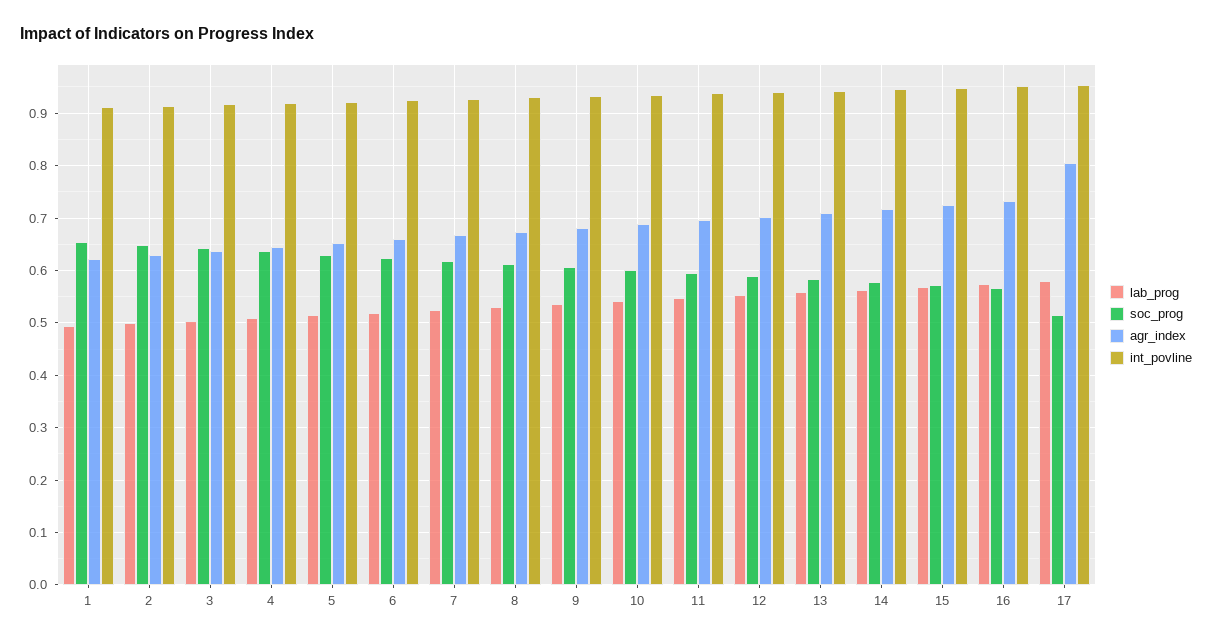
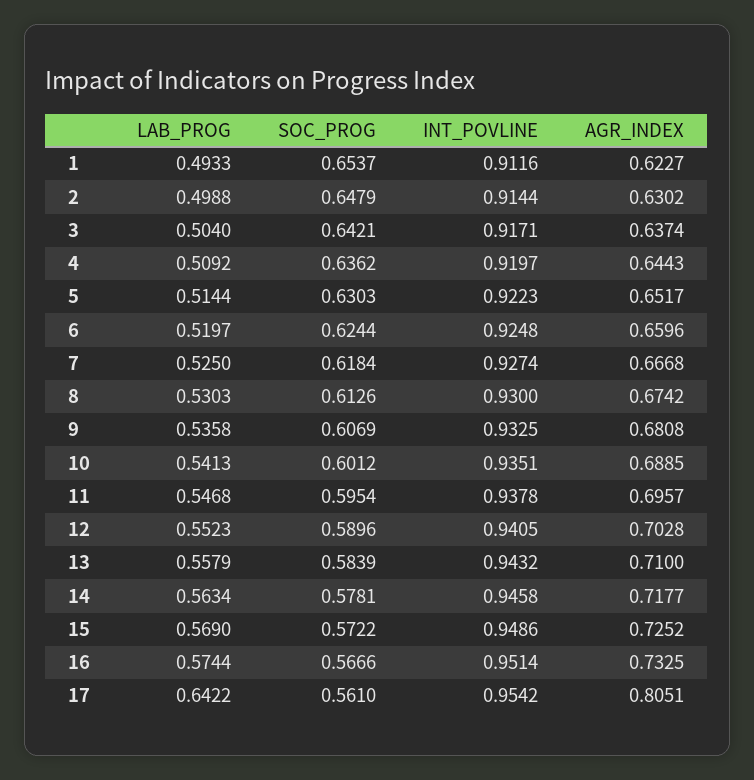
  {
    "lab_prog": {
      "1": 0.4933,
      "2": 0.4988,
      "3": 0.504,
      "4": 0.5092,
      "5": 0.5144,
      "6": 0.5197,
      "7": 0.525,
      "8": 0.5303,
      "9": 0.5358,
      "10": 0.5413,
      "11": 0.5468,
      "12": 0.5523,
      "13": 0.5579,
      "14": 0.5634,
      "15": 0.569,
      "16": 0.5744,
-     "17": 0.58
+     "17": 0.6422
    },
    "soc_prog": {
      "1": 0.6537,
      "2": 0.6479,
      "3": 0.6421,
      "4": 0.6362,
      "5": 0.6303,
      "6": 0.6244,
      "7": 0.6184,
      "8": 0.6126,
      "9": 0.6069,
      "10": 0.6012,
      "11": 0.5954,
      "12": 0.5896,
      "13": 0.5839,
      "14": 0.5781,
      "15": 0.5722,
      "16": 0.5666,
-     "17": 0.52
+     "17": 0.561
    },
    "agr_index": {
      "1": 0.6227,
      "2": 0.6302,
      "3": 0.6374,
      "4": 0.6443,
      "5": 0.6517,
      "6": 0.6596,
      "7": 0.6668,
      "8": 0.6742,
      "9": 0.6808,
      "10": 0.6885,
      "11": 0.6957,
      "12": 0.7028,
      "13": 0.71,
      "14": 0.7177,
      "15": 0.7252,
      "16": 0.7325,
      "17": 0.8051
    },
    "int_povline": {
      "1": 0.9116,
      "2": 0.9144,
      "3": 0.9171,
      "4": 0.9197,
      "5": 0.9223,
      "6": 0.9248,
      "7": 0.9274,
      "8": 0.93,
      "9": 0.9325,
      "10": 0.9351,
      "11": 0.9378,
      "12": 0.9405,
      "13": 0.9432,
      "14": 0.9458,
      "15": 0.9486,
      "16": 0.9514,
      "17": 0.9542
    }
  }

